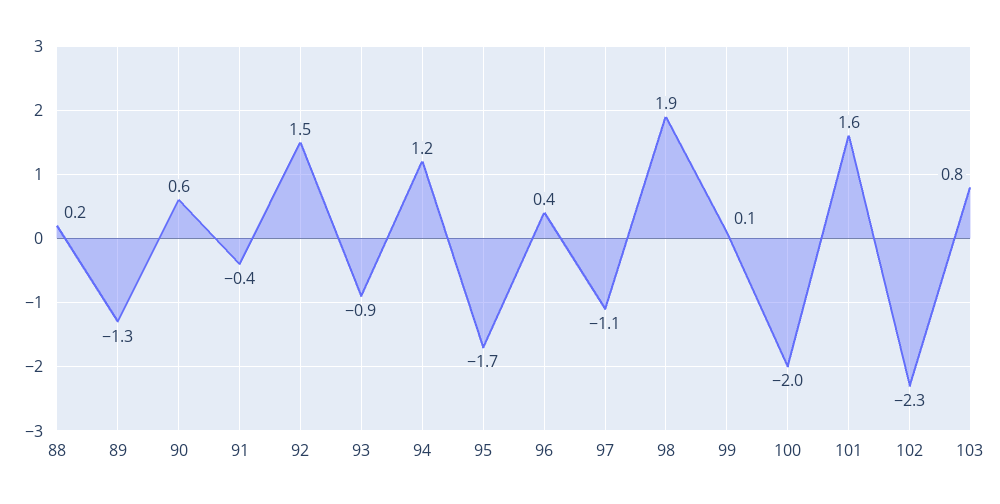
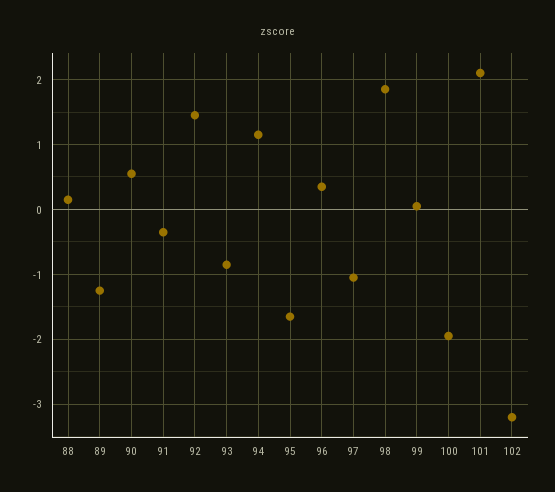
  {
    "88": 0.2,
    "89": -1.3,
    "90": 0.6,
    "91": -0.4,
    "92": 1.5,
    "93": -0.9,
    "94": 1.2,
    "95": -1.7,
    "96": 0.4,
    "97": -1.1,
    "98": 1.9,
    "99": 0.1,
    "100": -2,
-   "101": 1.6,
+   "101": 2.1,
-   "102": -2.3,
+   "102": -3.2
-   "103": 0.8
  }

